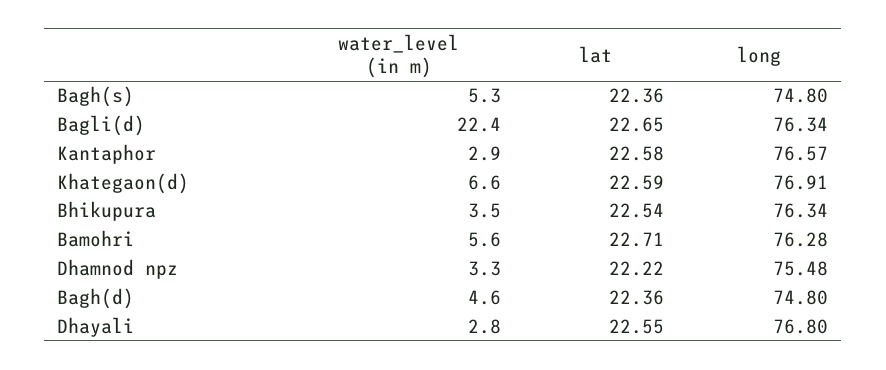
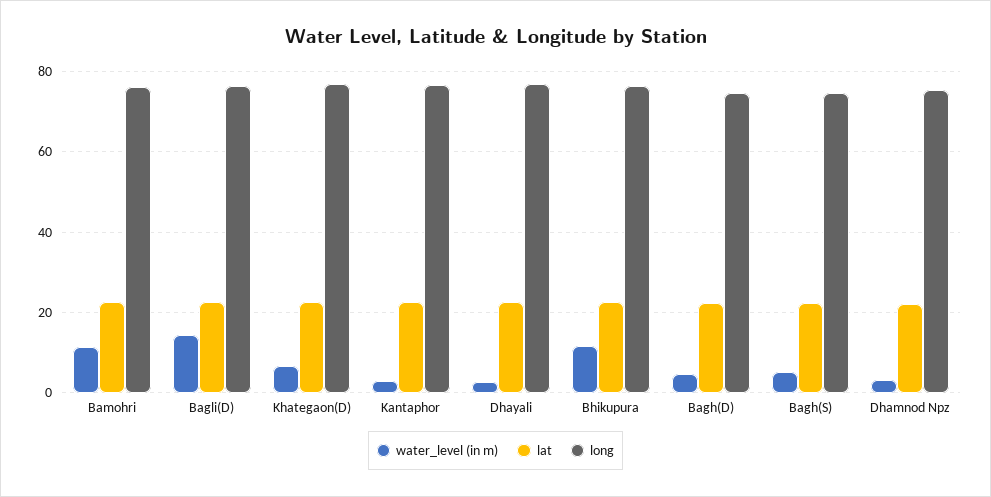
  {
    "water_level (in m)": {
      "Bagh(s)": 5.3,
-     "Bagli(d)": 22.4,
+     "Bagli(d)": 14,
      "Kantaphor": 2.9,
      "Khategaon(d)": 6.6,
-     "Bhikupura": 3.5,
+     "Bhikupura": 12,
-     "Bamohri": 5.6,
+     "Bamohri": 12,
      "Dhamnod npz": 3.3,
      "Bagh(d)": 4.6,
      "Dhayali": 2.8
    },
    "lat": {
      "Bagh(s)": 22.36,
      "Bagli(d)": 22.65,
      "Kantaphor": 22.58,
      "Khategaon(d)": 22.59,
      "Bhikupura": 22.54,
      "Bamohri": 22.71,
      "Dhamnod npz": 22.22,
      "Bagh(d)": 22.36,
      "Dhayali": 22.55
    },
    "long": {
      "Bagh(s)": 74.8,
      "Bagli(d)": 76.34,
      "Kantaphor": 76.57,
      "Khategaon(d)": 76.91,
      "Bhikupura": 76.34,
      "Bamohri": 76.28,
      "Dhamnod npz": 75.48,
      "Bagh(d)": 74.8,
      "Dhayali": 76.8
    }
  }

